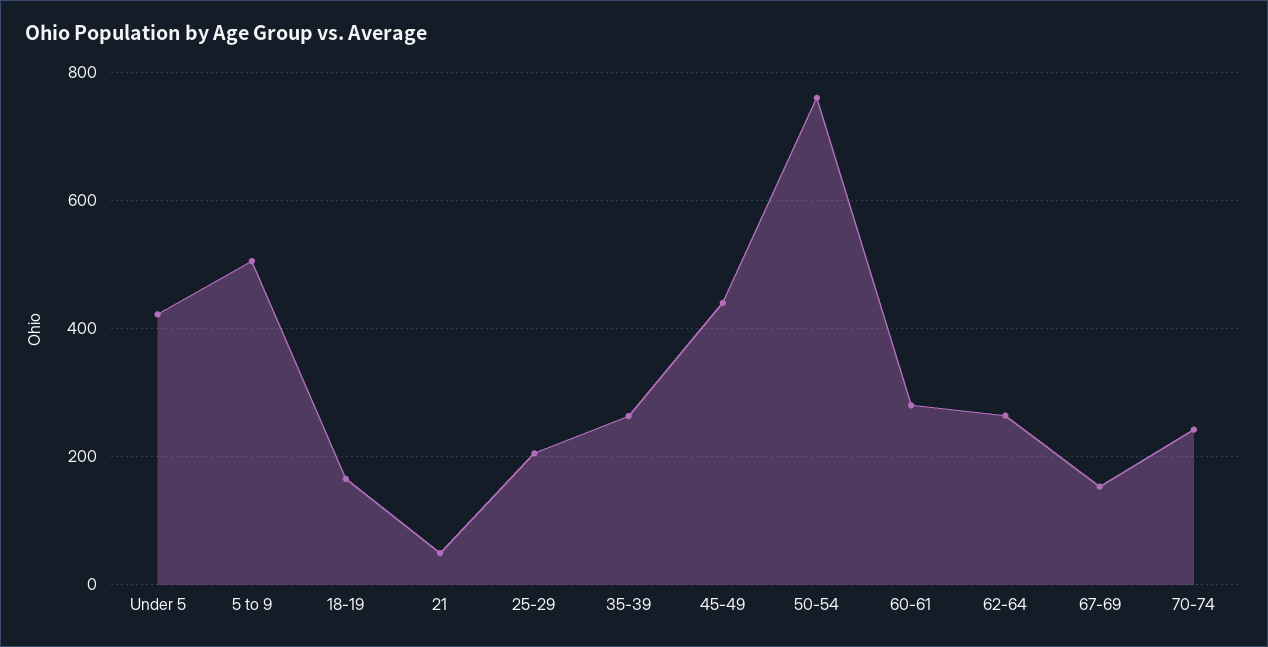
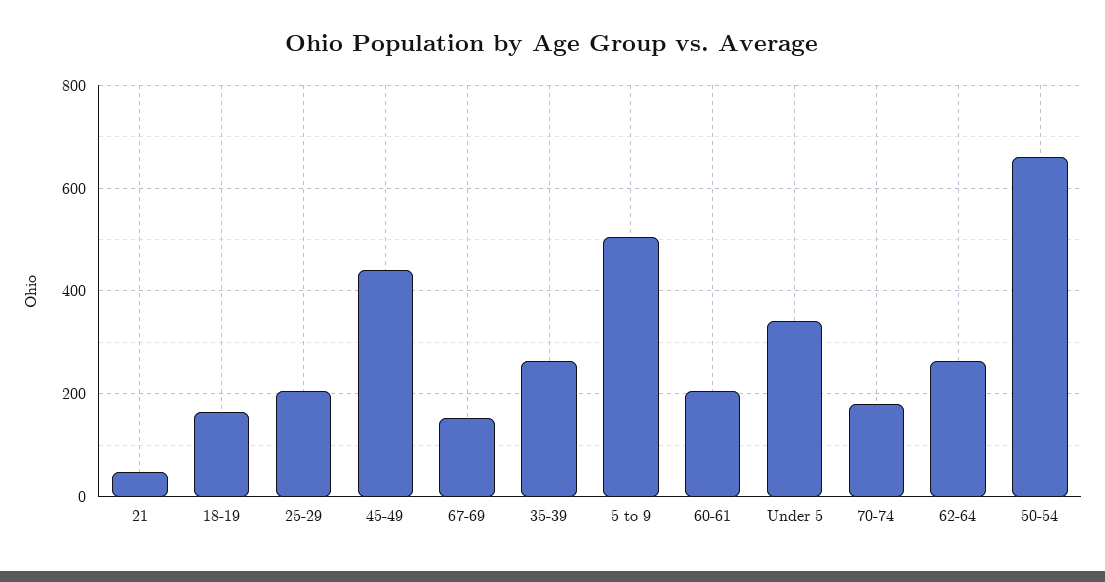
  {
-   "Under 5": 420,
+   "Under 5": 340,
    "5 to 9": 500,
    "18-19": 160,
    "21": 40,
    "25-29": 200,
    "35-39": 260,
    "45-49": 440,
-   "50-54": 760,
+   "50-54": 660,
-   "60-61": 280,
+   "60-61": 200,
    "62-64": 260,
    "67-69": 160,
-   "70-74": 240
+   "70-74": 180
  }

